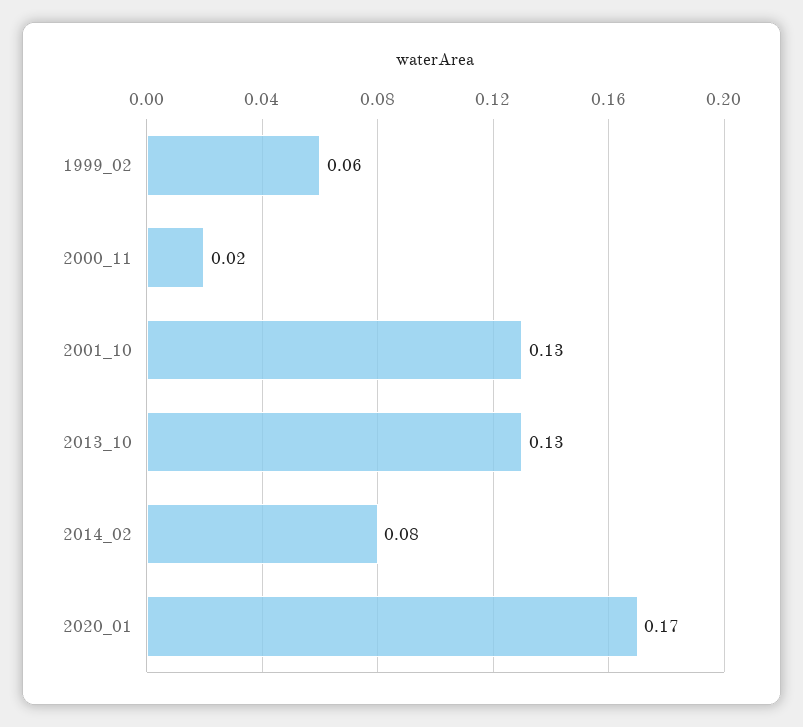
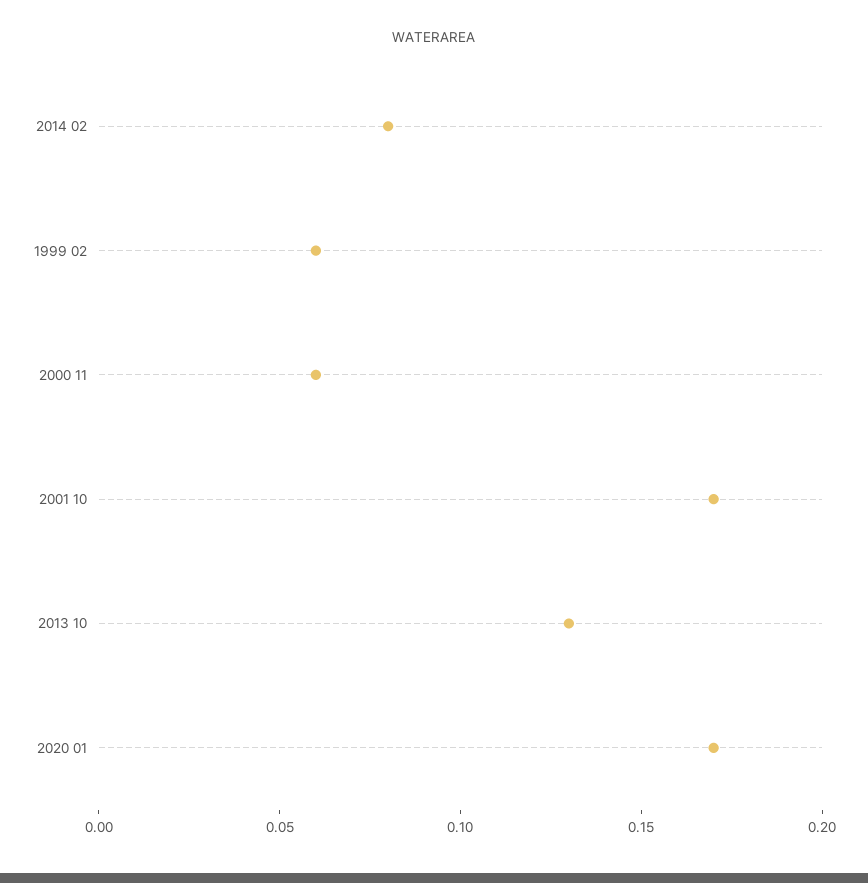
  {
    "1999_02": 0.06,
-   "2000_11": 0.02,
+   "2000_11": 0.06,
-   "2001_10": 0.13,
+   "2001_10": 0.17,
    "2013_10": 0.13,
    "2014_02": 0.08,
    "2020_01": 0.17
  }

